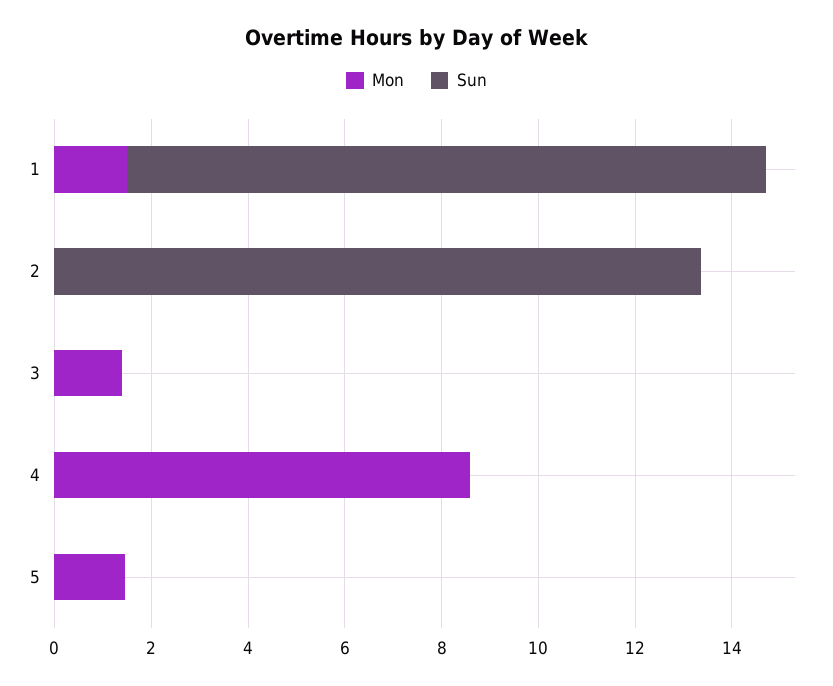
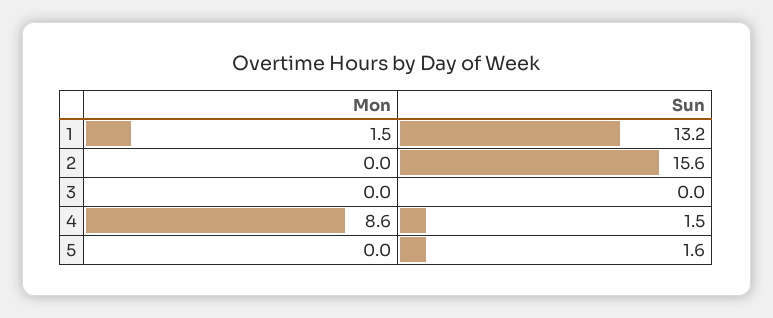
  {
    "Mon": {
      "1": 1.5,
      "2": 0,
-     "3": 1.5,
+     "3": 0,
      "4": 8.6,
-     "5": 1.5
+     "5": 0
    },
    "Sun": {
      "1": 13.2,
-     "2": 13.5,
+     "2": 15.6,
      "3": 0,
-     "4": 0,
+     "4": 1.5,
-     "5": 0
+     "5": 1.6
    }
  }

